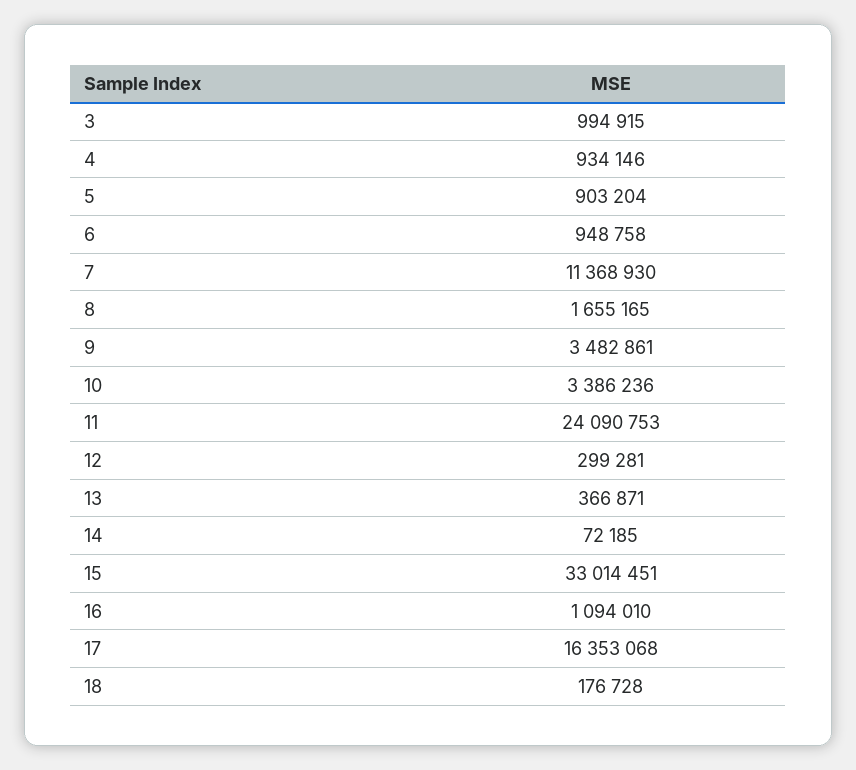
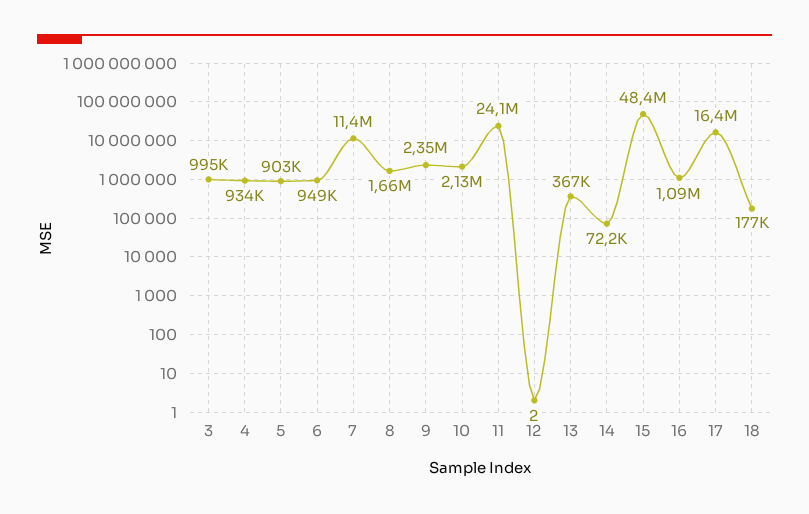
  {
    "3": 994915,
    "4": 934146,
    "5": 903204,
    "6": 948758,
    "7": 11368930,
    "8": 1655165,
-   "9": 3482861,
+   "9": 2350000,
-   "10": 3386236,
+   "10": 2130000,
    "11": 24090753,
-   "12": 299281,
+   "12": 2,
    "13": 366871,
    "14": 72185,
-   "15": 33014451,
+   "15": 48400000,
    "16": 1094010,
    "17": 16353068,
    "18": 176728
  }

